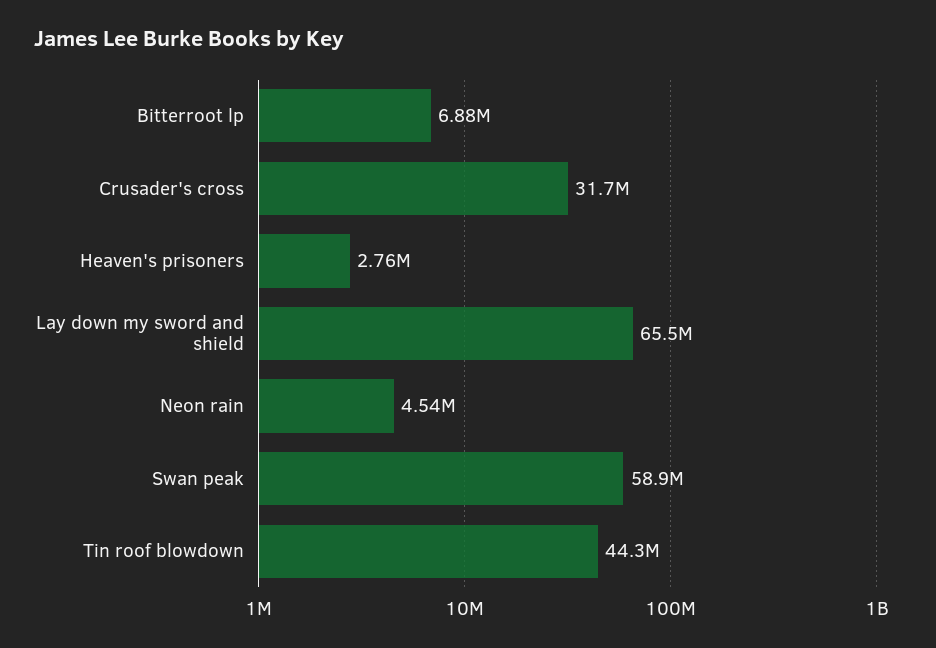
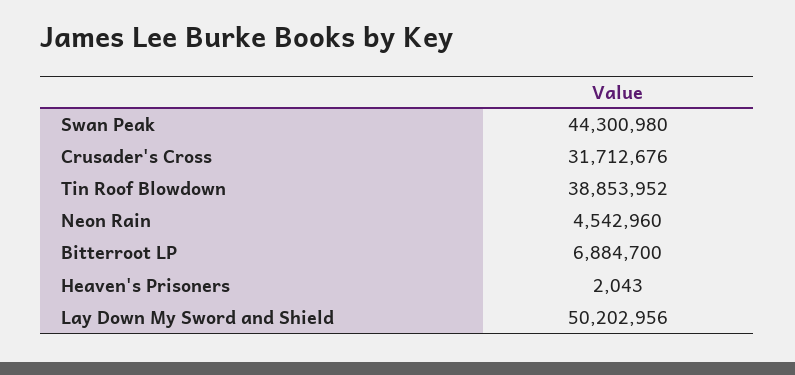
  {
    "Bitterroot lp": 6884700,
    "Crusader's cross": 31712676,
-   "Heaven's prisoners": 2760000,
+   "Heaven's prisoners": 2043,
-   "Lay down my sword and shield": 65500000,
+   "Lay down my sword and shield": 50202956,
    "Neon rain": 4542960,
-   "Swan peak": 58900000,
+   "Swan peak": 44300980,
-   "Tin roof blowdown": 44300000
+   "Tin roof blowdown": 38853952
  }

